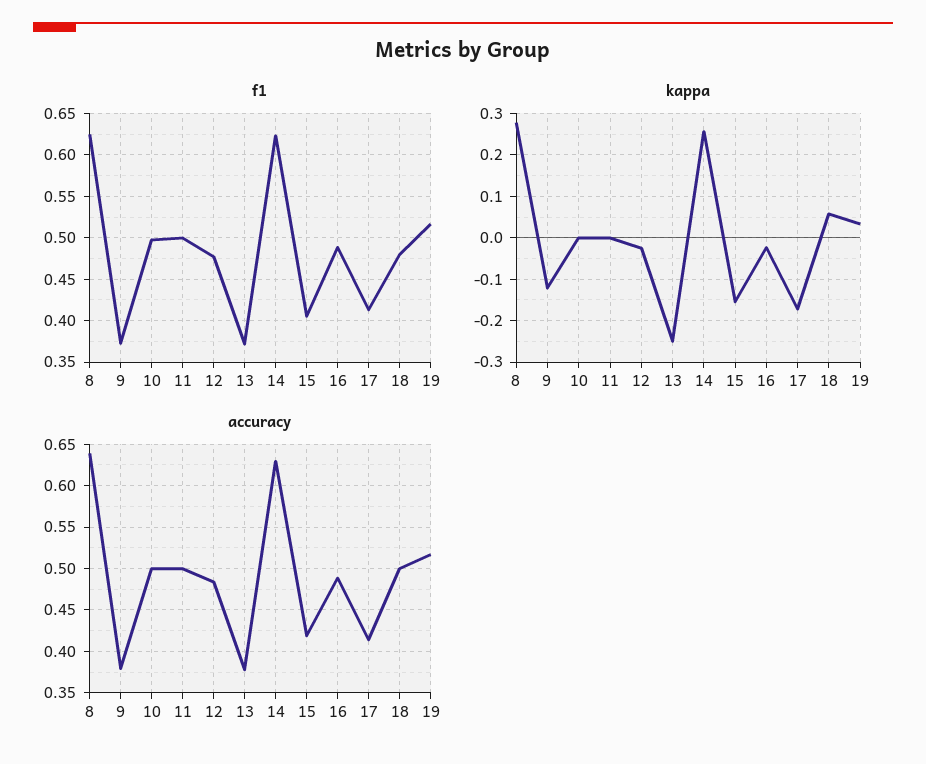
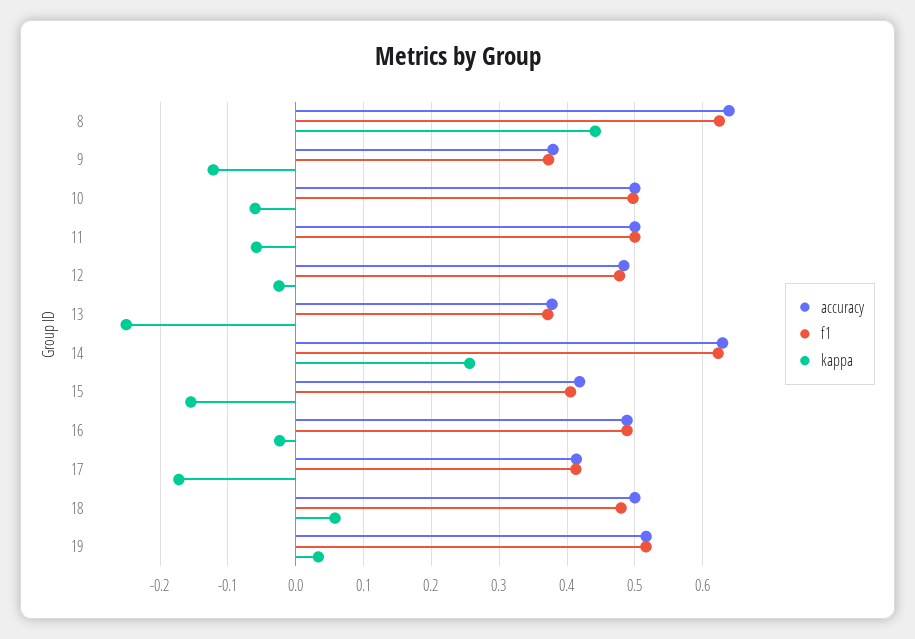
  {
    "f1": {
      "8": 0.62,
      "9": 0.37,
      "10": 0.5,
      "11": 0.5,
      "12": 0.48,
      "13": 0.37,
      "14": 0.62,
      "15": 0.41,
      "16": 0.49,
      "17": 0.41,
      "18": 0.48,
      "19": 0.52
    },
    "kappa": {
-     "8": 0.28,
+     "8": 0.44,
      "9": -0.12,
-     "10": 0,
+     "10": -0.06,
-     "11": 0,
+     "11": -0.06,
      "12": -0.02,
      "13": -0.25,
      "14": 0.26,
      "15": -0.15,
      "16": -0.02,
      "17": -0.17,
      "18": 0.06,
      "19": 0.03
    },
    "accuracy": {
      "8": 0.64,
      "9": 0.38,
      "10": 0.5,
      "11": 0.5,
      "12": 0.48,
      "13": 0.38,
      "14": 0.63,
      "15": 0.42,
      "16": 0.49,
      "17": 0.41,
      "18": 0.5,
      "19": 0.52
    }
  }

